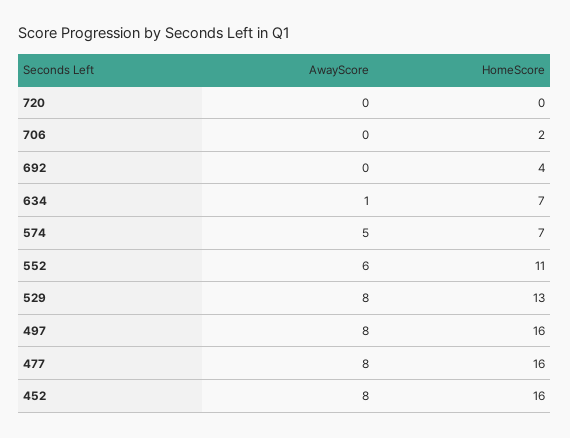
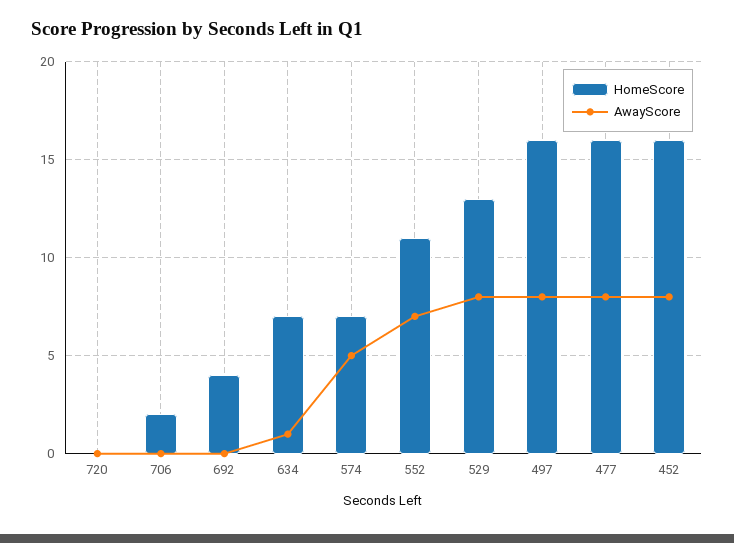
  {
    "AwayScore": {
      "720": 0,
      "706": 0,
      "692": 0,
      "634": 1,
      "574": 5,
-     "552": 6,
+     "552": 7,
      "529": 8,
      "497": 8,
      "477": 8,
      "452": 8
    },
    "HomeScore": {
      "720": 0,
      "706": 2,
      "692": 4,
      "634": 7,
      "574": 7,
      "552": 11,
      "529": 13,
      "497": 16,
      "477": 16,
      "452": 16
    }
  }

